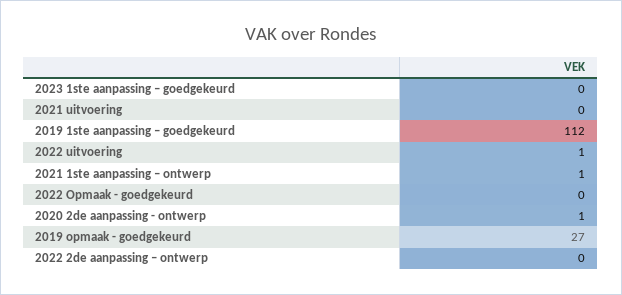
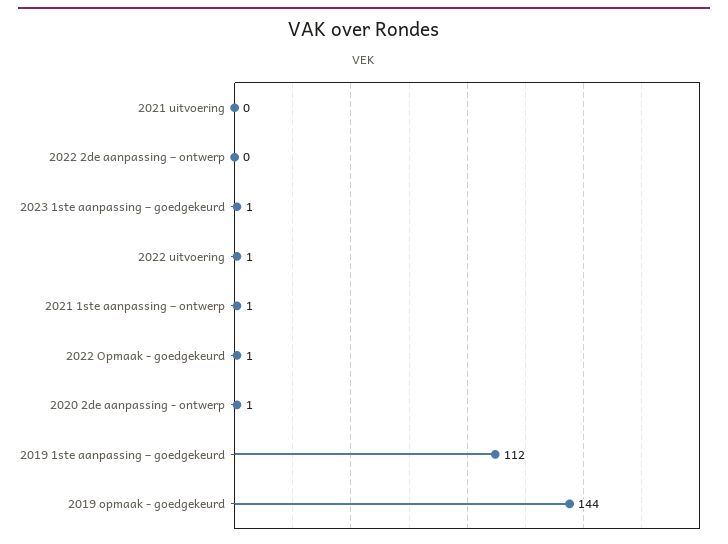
  {
-   "2023 1ste aanpassing – goedgekeurd": 0,
+   "2023 1ste aanpassing – goedgekeurd": 1,
    "2021 uitvoering": 0,
    "2019 1ste aanpassing – goedgekeurd": 112,
    "2022 uitvoering": 1,
    "2021 1ste aanpassing – ontwerp": 1,
-   "2022 Opmaak - goedgekeurd": 0,
+   "2022 Opmaak - goedgekeurd": 1,
    "2020 2de aanpassing - ontwerp": 1,
-   "2019 opmaak - goedgekeurd": 27,
+   "2019 opmaak - goedgekeurd": 144,
    "2022 2de aanpassing – ontwerp": 0
  }

